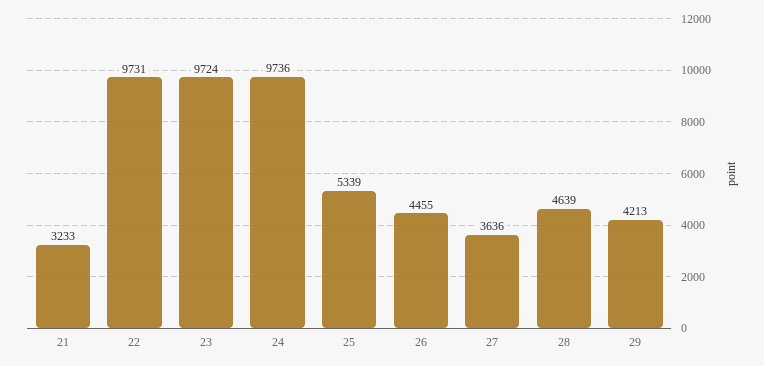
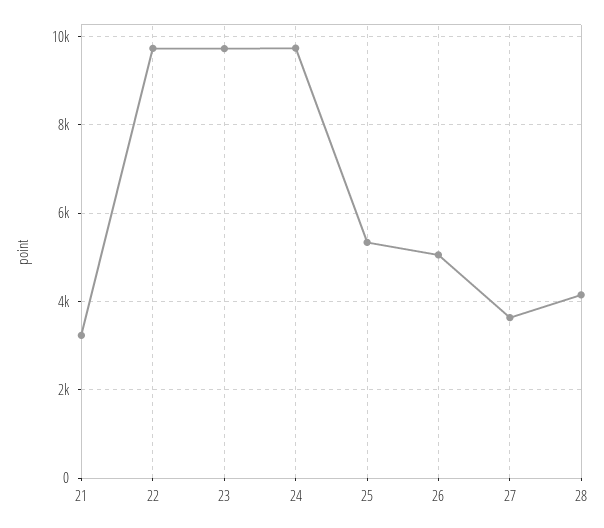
  {
    "21": 3233,
    "22": 9731,
    "23": 9724,
    "24": 9736,
    "25": 5339,
-   "26": 4455,
+   "26": 5000,
    "27": 3636,
-   "28": 4639,
+   "28": 4200
-   "29": 4213
  }

